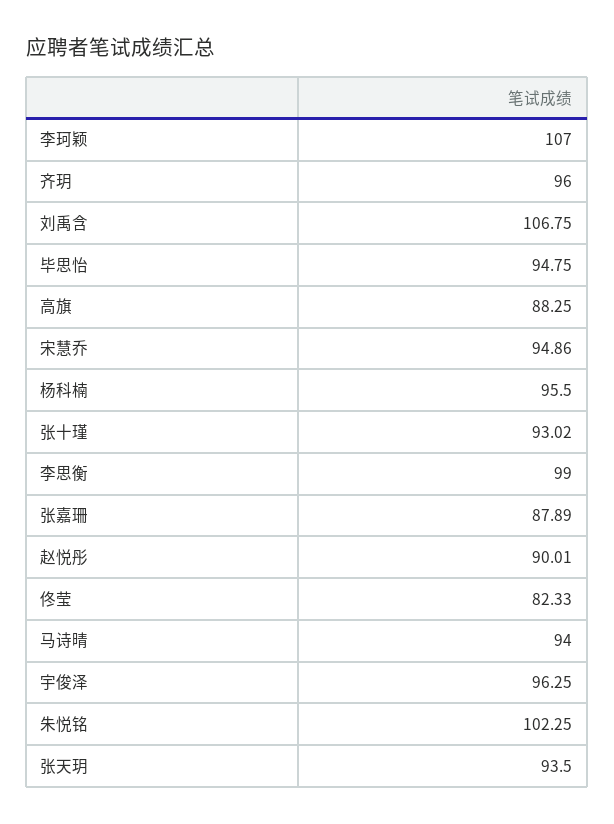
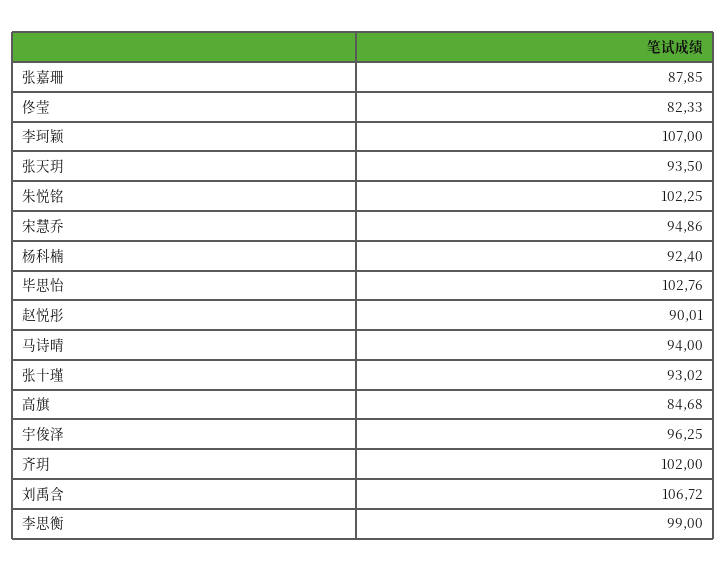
  {
    "李珂颖": 107,
-   "齐玥": 96,
+   "齐玥": 102,
-   "刘禹含": 106.75,
+   "刘禹含": 106.72,
-   "毕思怡": 94.75,
+   "毕思怡": 102.76,
-   "高旗": 88.25,
+   "高旗": 84.68,
    "宋慧乔": 94.86,
-   "杨科楠": 95.5,
+   "杨科楠": 92.4,
    "张十瑾": 93.02,
    "李思衡": 99,
-   "张嘉珊": 87.89,
+   "张嘉珊": 87.85,
    "赵悦彤": 90.01,
    "佟莹": 82.33,
    "马诗晴": 94,
    "宇俊泽": 96.25,
    "朱悦铭": 102.25,
    "张天玥": 93.5
  }

